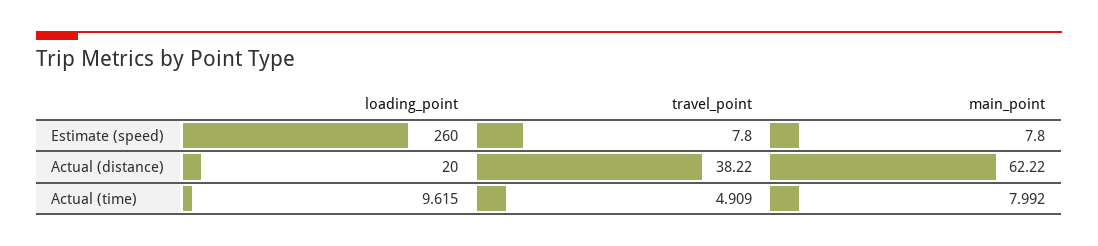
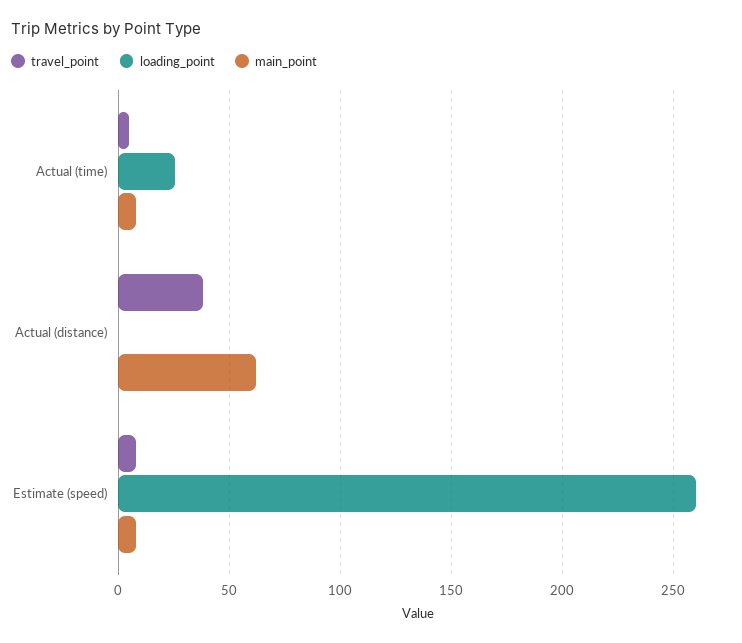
  {
    "loading_point": {
      "Estimate (speed)": 260,
-     "Actual (distance)": 20,
+     "Actual (distance)": 0,
-     "Actual (time)": 9.615
+     "Actual (time)": 25
    },
    "travel_point": {
      "Estimate (speed)": 7.8,
      "Actual (distance)": 38.22,
      "Actual (time)": 4.909
    },
    "main_point": {
      "Estimate (speed)": 7.8,
      "Actual (distance)": 62.22,
      "Actual (time)": 7.992
    }
  }

